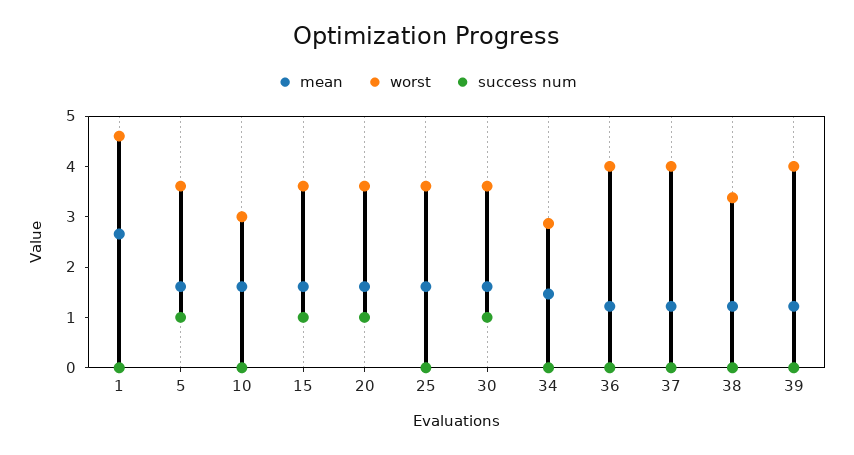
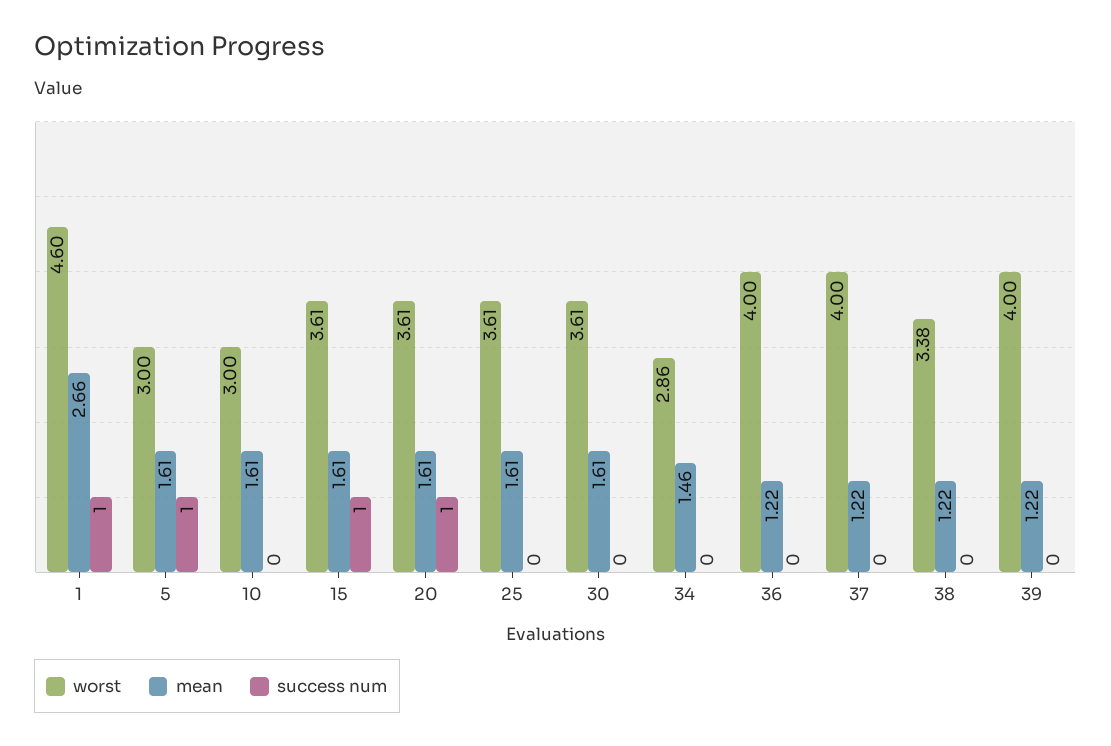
  {
    "mean": {
      "1": 2.66,
      "5": 1.61,
      "10": 1.61,
      "15": 1.61,
      "20": 1.61,
      "25": 1.61,
      "30": 1.61,
      "34": 1.46,
      "36": 1.22,
      "37": 1.22,
      "38": 1.22,
      "39": 1.22
    },
    "worst": {
      "1": 4.6,
-     "5": 3.6,
+     "5": 3,
      "10": 3,
      "15": 3.61,
      "20": 3.61,
      "25": 3.61,
      "30": 3.61,
      "34": 2.86,
      "36": 4,
      "37": 4,
      "38": 3.38,
      "39": 4
    },
    "success num": {
-     "1": 0,
+     "1": 1,
      "5": 1,
      "10": 0,
      "15": 1,
      "20": 1,
      "25": 0,
-     "30": 1,
+     "30": 0,
      "34": 0,
      "36": 0,
      "37": 0,
      "38": 0,
      "39": 0
    }
  }

